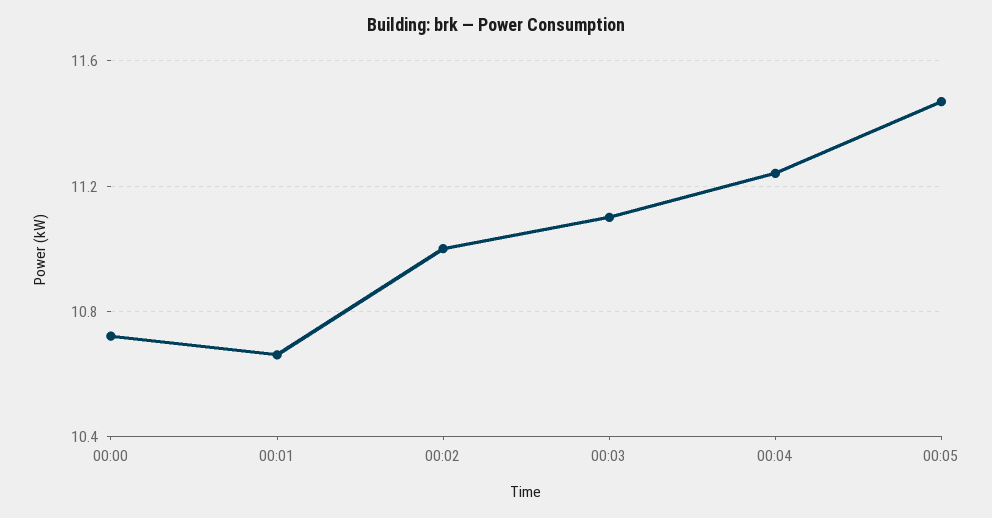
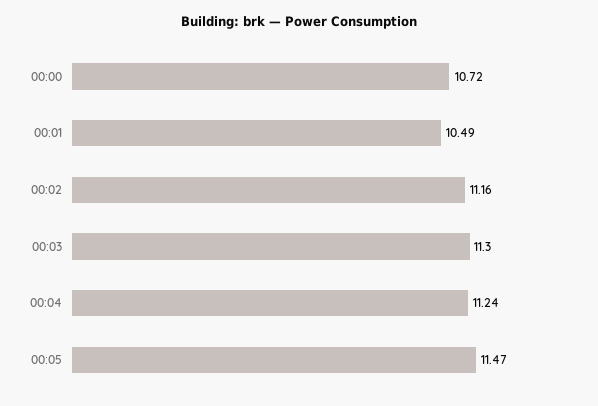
  {
    "00:00": 10.72,
-   "00:01": 10.65,
+   "00:01": 10.49,
-   "00:02": 11,
+   "00:02": 11.16,
-   "00:03": 11.1,
+   "00:03": 11.3,
    "00:04": 11.24,
    "00:05": 11.47
  }

